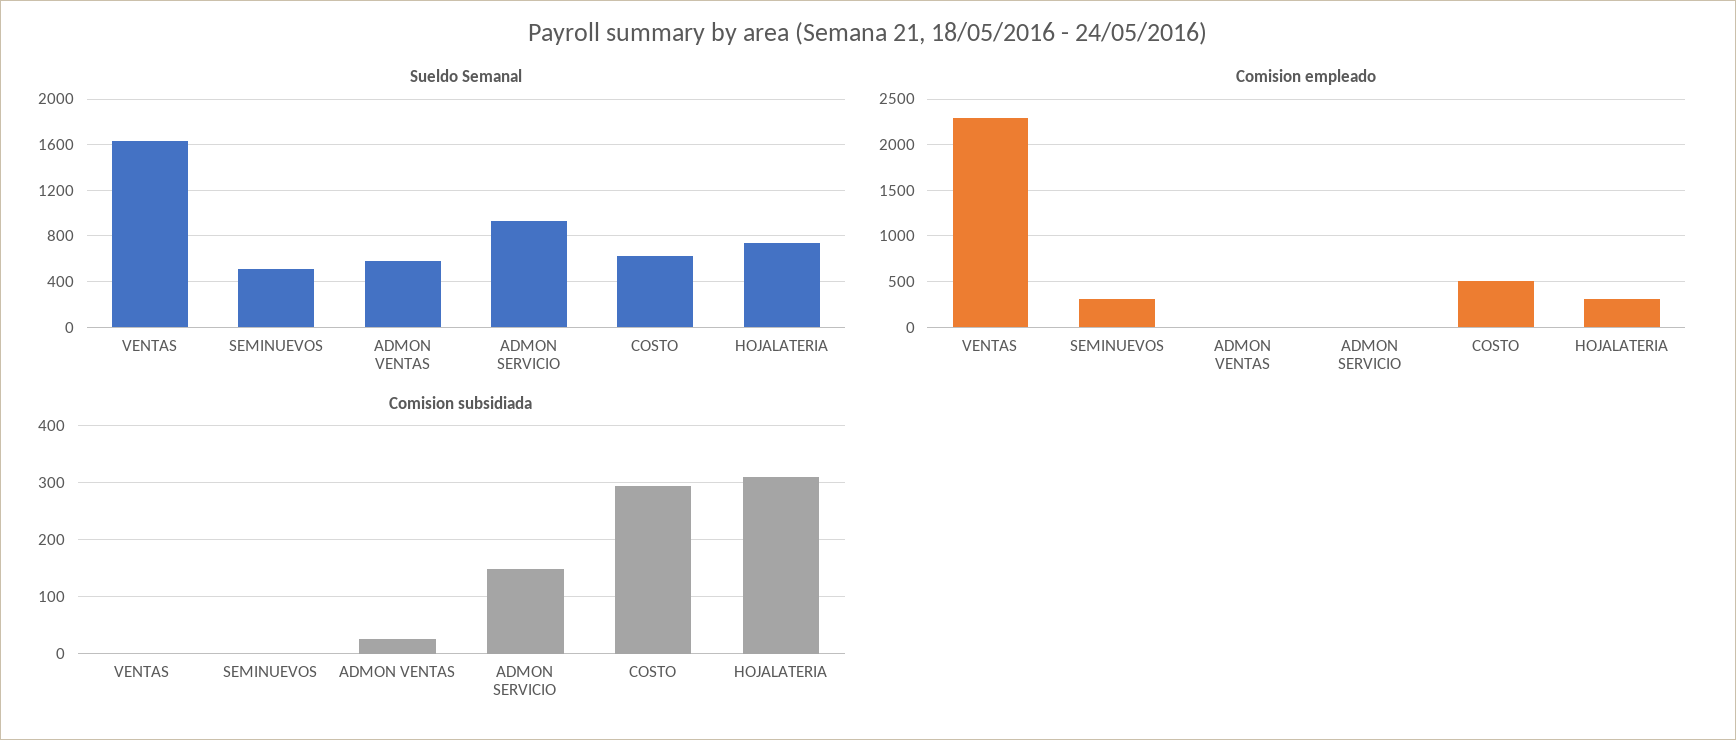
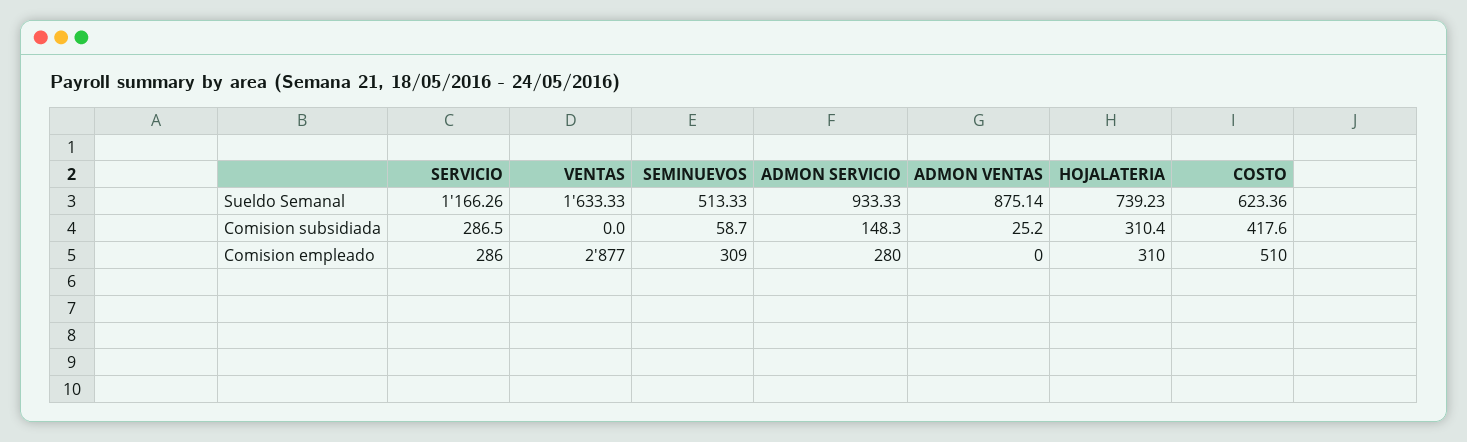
  {
    "Sueldo Semanal": {
      "VENTAS": 1633.33,
      "SEMINUEVOS": 513.33,
-     "ADMON VENTAS": 600,
+     "ADMON VENTAS": 875.14,
      "ADMON SERVICIO": 933.33,
      "COSTO": 623.36,
-     "HOJALATERIA": 739.23
+     "HOJALATERIA": 739.23,
+     "SERVICIO": 1166.26
    },
    "Comision empleado": {
-     "VENTAS": 2300,
+     "VENTAS": 2877,
      "SEMINUEVOS": 309,
      "ADMON VENTAS": 0,
-     "ADMON SERVICIO": 0,
+     "ADMON SERVICIO": 280,
      "COSTO": 510,
-     "HOJALATERIA": 310
+     "HOJALATERIA": 310,
+     "SERVICIO": 286
    },
    "Comision subsidiada": {
      "VENTAS": 0,
-     "SEMINUEVOS": 0,
+     "SEMINUEVOS": 58.7,
      "ADMON VENTAS": 25.2,
      "ADMON SERVICIO": 148.3,
-     "COSTO": 300,
+     "COSTO": 417.6,
-     "HOJALATERIA": 310.4
+     "HOJALATERIA": 310.4,
+     "SERVICIO": 286.5
    }
  }

